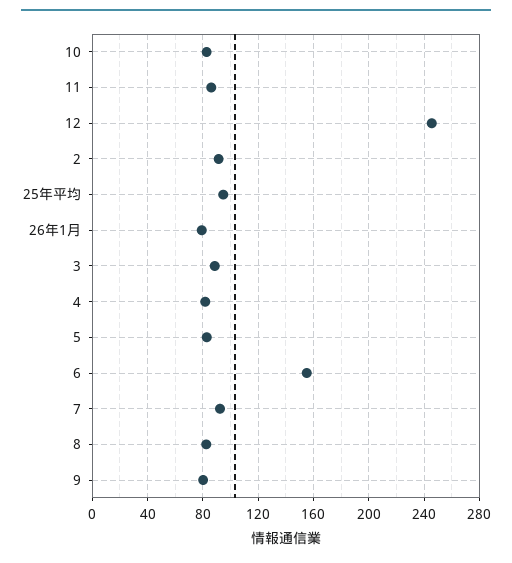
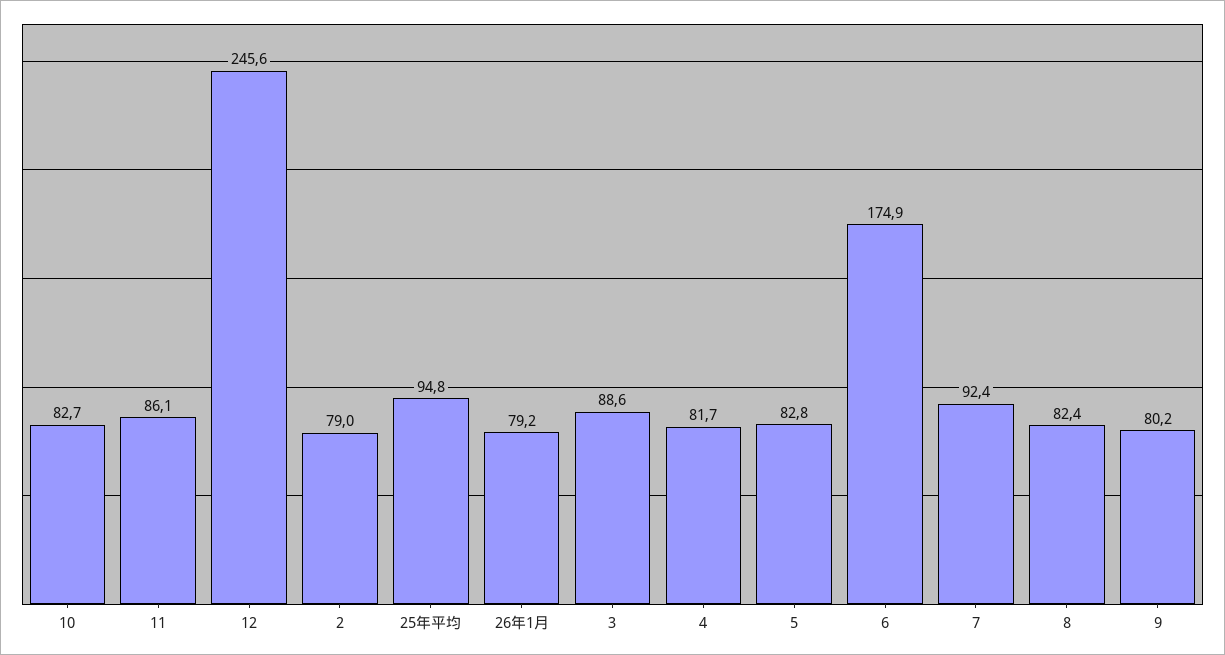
  {
    "10": 82.7,
    "11": 86.1,
    "12": 245.6,
-   "2": 90,
+   "2": 79,
    "25年平均": 94.8,
    "26年1月": 79.2,
    "3": 88.6,
    "4": 81.7,
    "5": 82.8,
-   "6": 155,
+   "6": 174.9,
    "7": 92.4,
    "8": 82.4,
    "9": 80.2
  }

